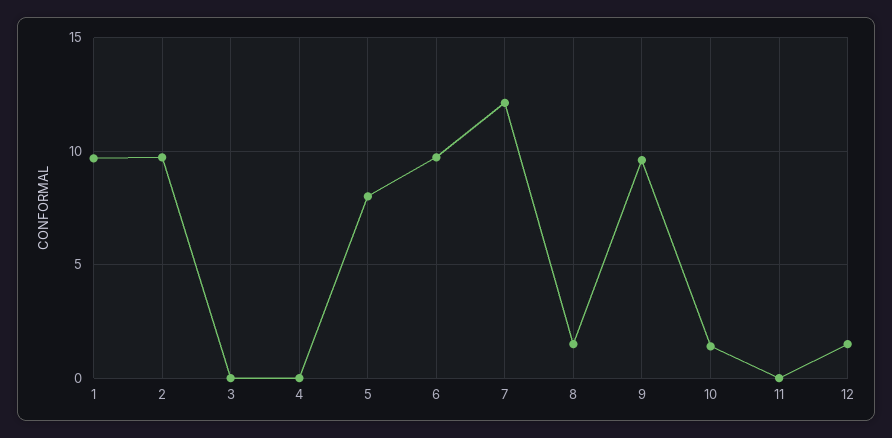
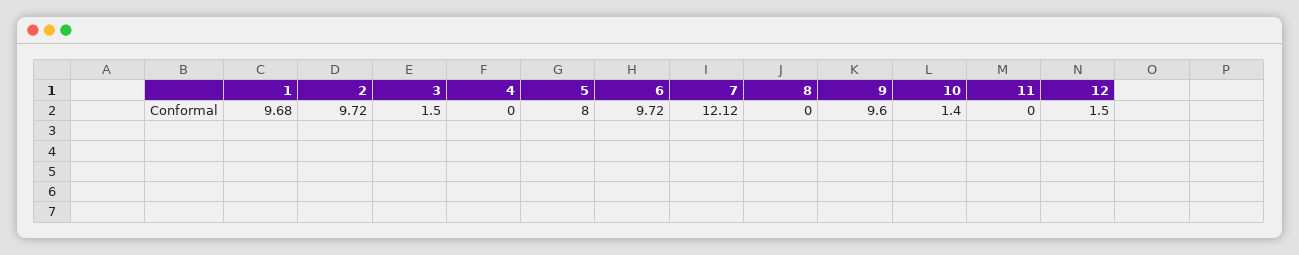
  {
    "1": 9.68,
    "2": 9.72,
-   "3": 0,
+   "3": 1.5,
    "4": 0,
    "5": 8,
    "6": 9.72,
    "7": 12.12,
-   "8": 1.5,
+   "8": 0,
    "9": 9.6,
    "10": 1.4,
    "11": 0,
    "12": 1.5
  }

